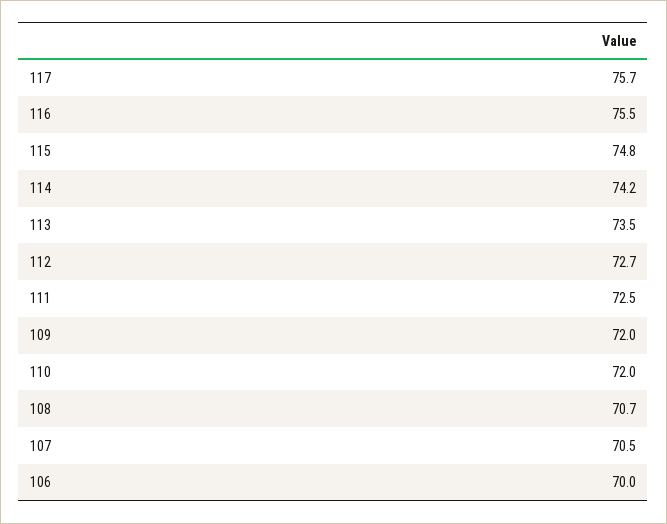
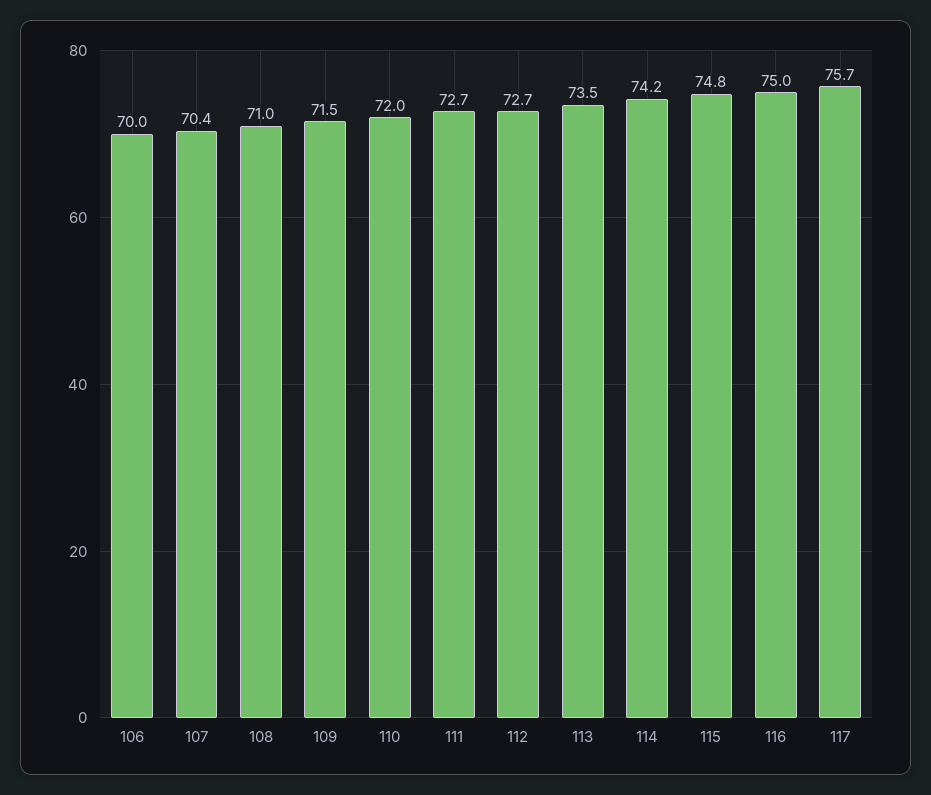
  {
    "117": 75.7,
-   "116": 75.5,
+   "116": 75,
    "115": 74.8,
    "114": 74.2,
    "113": 73.5,
    "112": 72.7,
-   "111": 72.5,
+   "111": 72.7,
-   "109": 72,
+   "109": 71.5,
    "110": 72,
-   "108": 70.7,
+   "108": 71,
-   "107": 70.5,
+   "107": 70.4,
    "106": 70
  }

